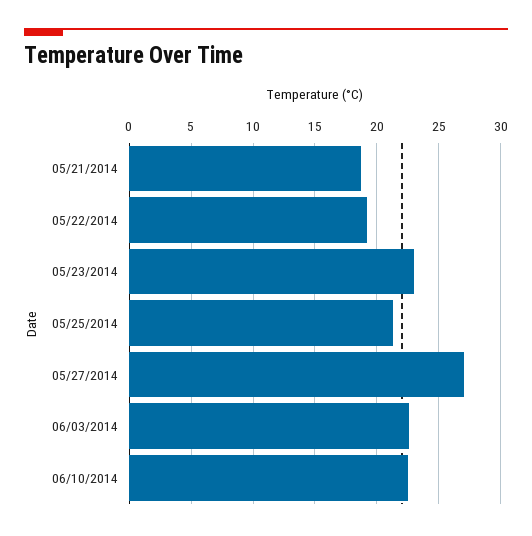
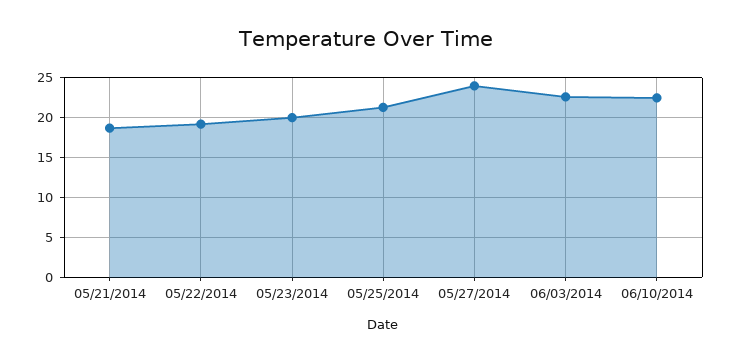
  {
    "05/21/2014": 18.5,
    "05/22/2014": 19,
-   "05/23/2014": 23,
+   "05/23/2014": 20,
    "05/25/2014": 21.5,
-   "05/27/2014": 27,
+   "05/27/2014": 24,
    "06/03/2014": 22.5,
    "06/10/2014": 22.5
  }

